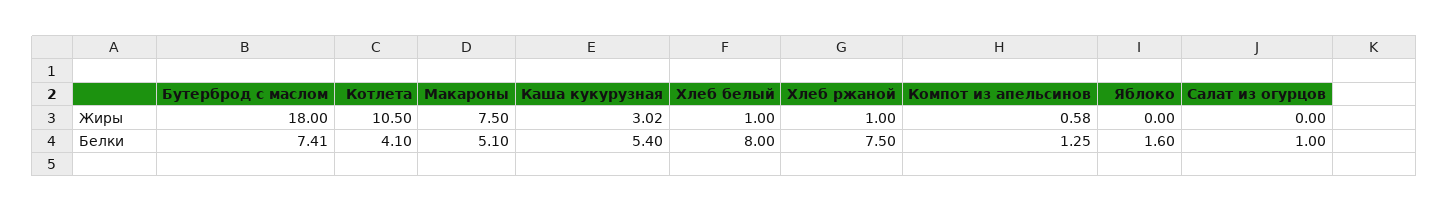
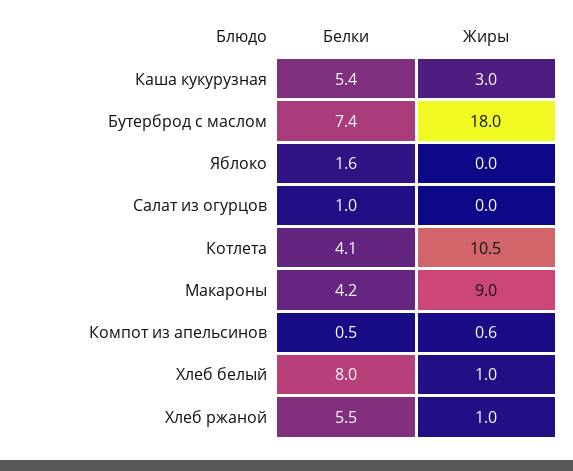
  {
    "Бутерброд с маслом": {
      "Жиры": 18,
      "Белки": 7.41
    },
    "Котлета": {
      "Жиры": 10.5,
      "Белки": 4.1
    },
    "Макароны": {
-     "Жиры": 7.5,
+     "Жиры": 9,
-     "Белки": 5.1
+     "Белки": 4.2
    },
    "Каша кукурузная": {
      "Жиры": 3.02,
      "Белки": 5.4
    },
    "Хлеб белый": {
      "Жиры": 1,
      "Белки": 8
    },
    "Хлеб ржаной": {
      "Жиры": 1,
-     "Белки": 7.5
+     "Белки": 5.5
    },
    "Компот из апельсинов": {
      "Жиры": 0.58,
-     "Белки": 1.25
+     "Белки": 0.5
    },
    "Яблоко": {
      "Жиры": 0,
      "Белки": 1.6
    },
    "Салат из огурцов": {
      "Жиры": 0,
      "Белки": 1
    }
  }

